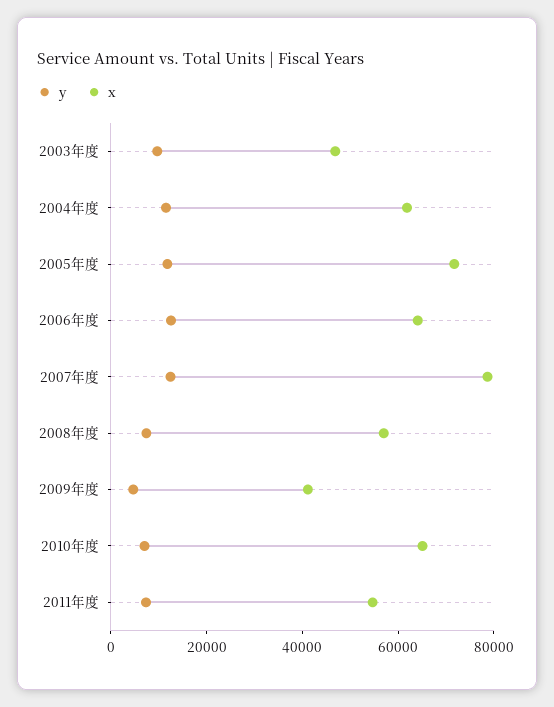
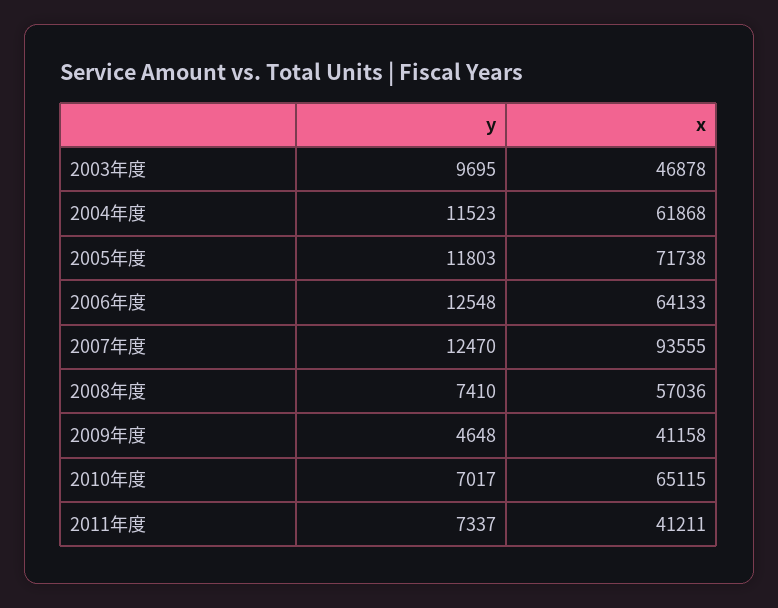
  {
    "y": {
      "2003年度": 9695,
      "2004年度": 11523,
      "2005年度": 11803,
      "2006年度": 12548,
      "2007年度": 12470,
      "2008年度": 7410,
      "2009年度": 4648,
      "2010年度": 7017,
      "2011年度": 7337
    },
    "x": {
      "2003年度": 46878,
      "2004年度": 61868,
      "2005年度": 71738,
      "2006年度": 64133,
-     "2007年度": 80000,
+     "2007年度": 93555,
      "2008年度": 57036,
      "2009年度": 41158,
      "2010年度": 65115,
-     "2011年度": 55000
+     "2011年度": 41211
    }
  }

